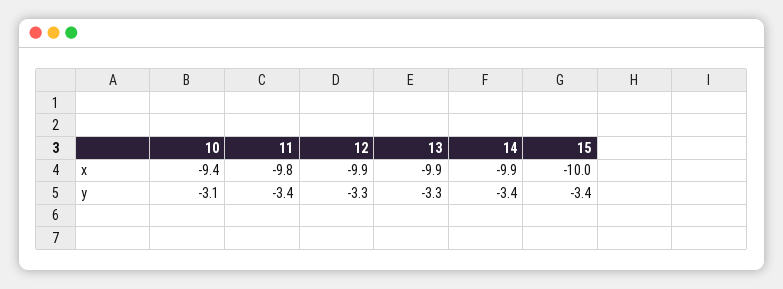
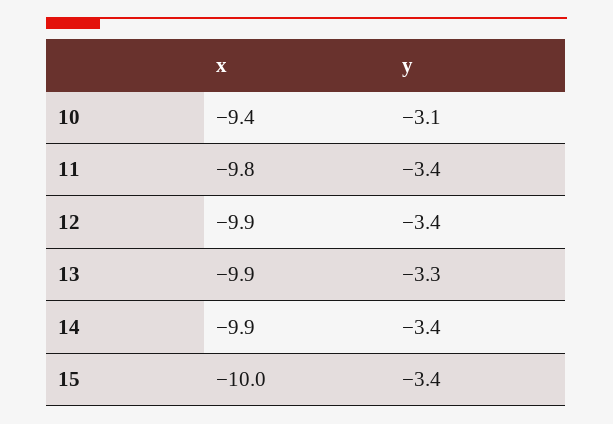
  {
    "10": {
      "x": -9.4,
      "y": -3.1
    },
    "11": {
      "x": -9.8,
      "y": -3.4
    },
    "12": {
      "x": -9.9,
-     "y": -3.3
+     "y": -3.4
    },
    "13": {
      "x": -9.9,
      "y": -3.3
    },
    "14": {
      "x": -9.9,
      "y": -3.4
    },
    "15": {
      "x": -10,
      "y": -3.4
    }
  }

